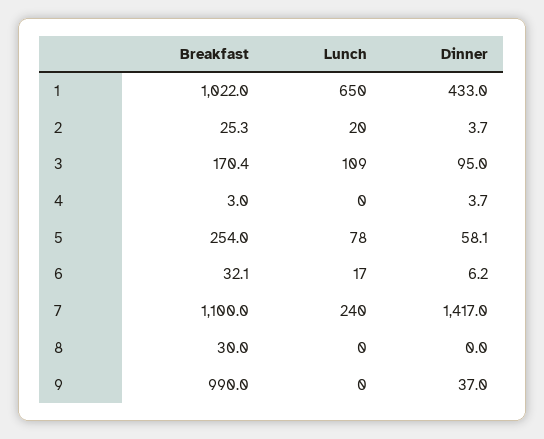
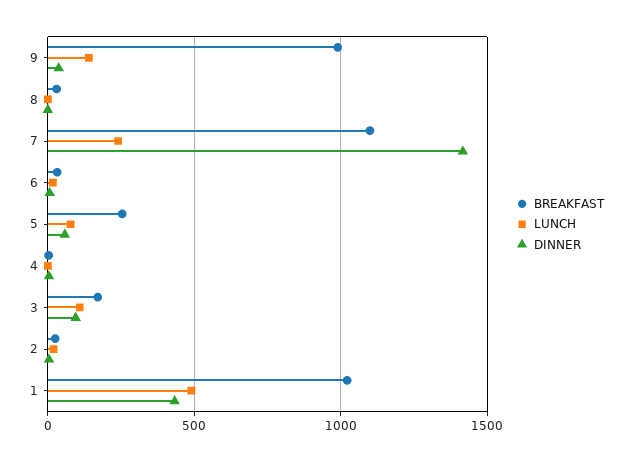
  {
    "Breakfast": {
      "1": 1022,
      "2": 25.3,
      "3": 170.4,
      "4": 3,
      "5": 254,
      "6": 32.1,
      "7": 1100,
      "8": 30,
      "9": 990
    },
    "Lunch": {
-     "1": 650,
+     "1": 500,
      "2": 20,
      "3": 109,
      "4": 0,
      "5": 78,
      "6": 17,
      "7": 240,
      "8": 0,
-     "9": 0
+     "9": 150
    },
    "Dinner": {
      "1": 433,
      "2": 3.7,
      "3": 95,
      "4": 3.7,
      "5": 58.1,
      "6": 6.2,
      "7": 1417,
      "8": 0,
      "9": 37
    }
  }

